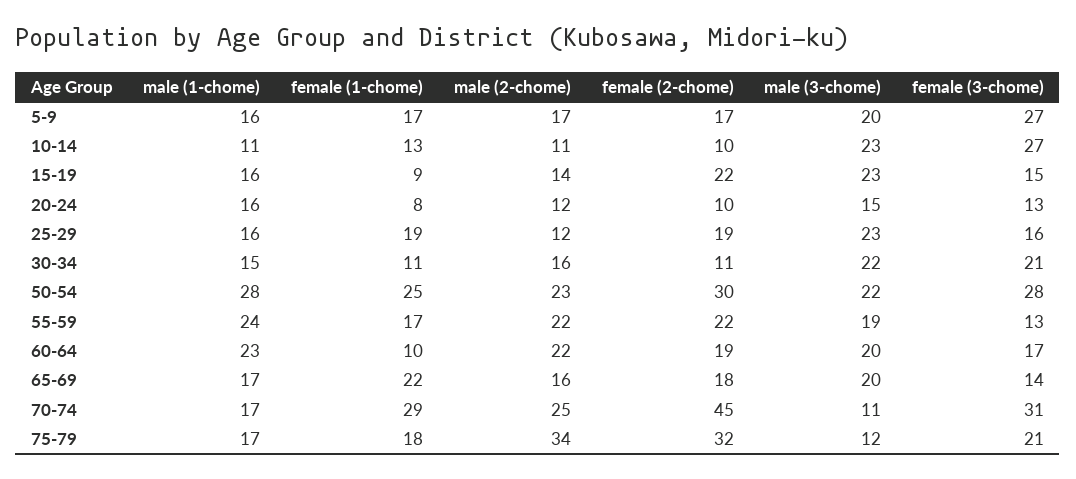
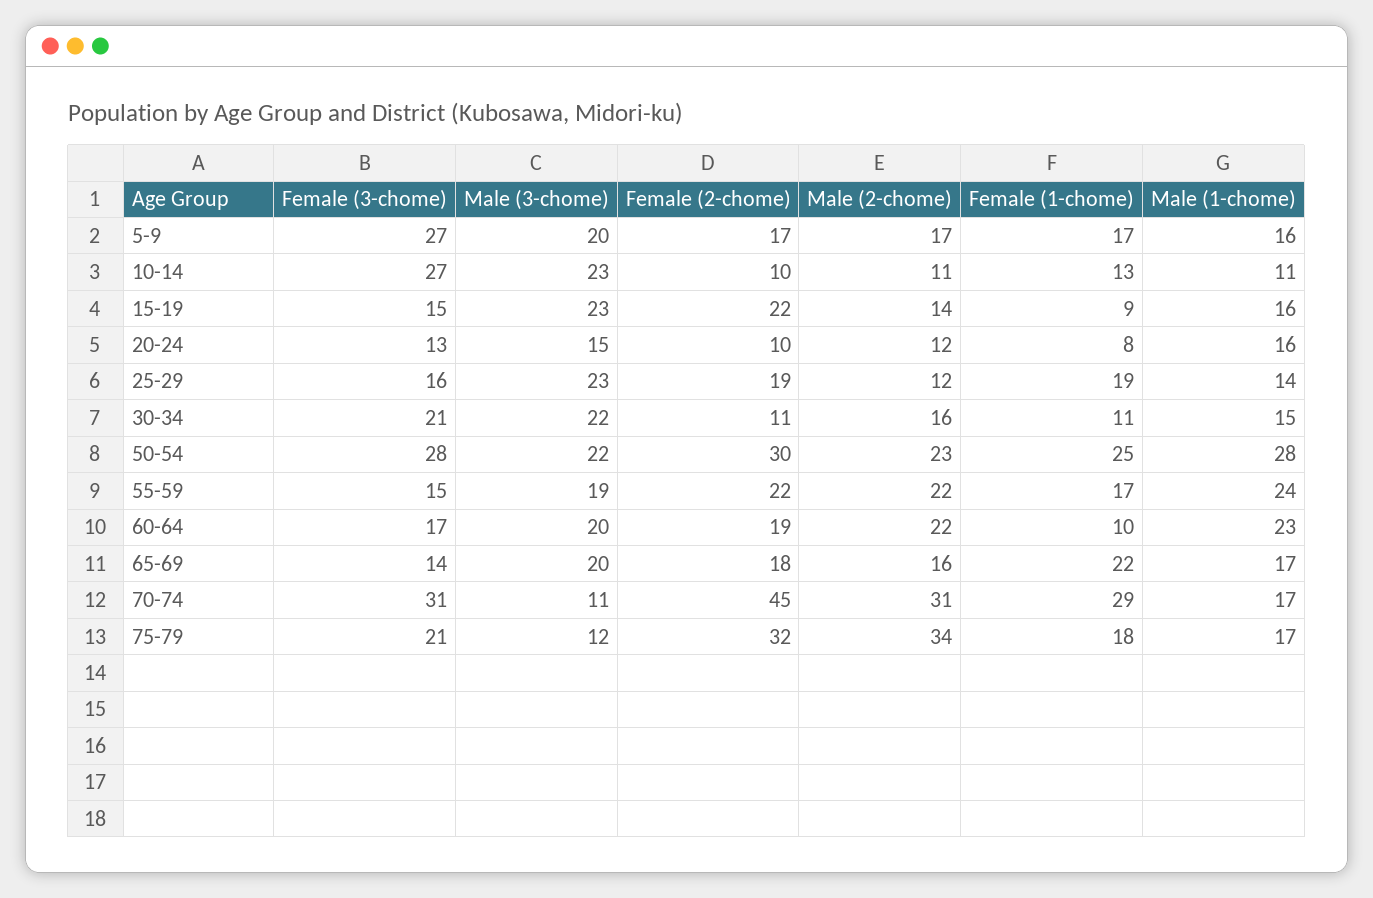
  {
    "male (1-chome)": {
      "5-9": 16,
      "10-14": 11,
      "15-19": 16,
      "20-24": 16,
-     "25-29": 16,
+     "25-29": 14,
      "30-34": 15,
      "50-54": 28,
      "55-59": 24,
      "60-64": 23,
      "65-69": 17,
      "70-74": 17,
      "75-79": 17
    },
    "female (1-chome)": {
      "5-9": 17,
      "10-14": 13,
      "15-19": 9,
      "20-24": 8,
      "25-29": 19,
      "30-34": 11,
      "50-54": 25,
      "55-59": 17,
      "60-64": 10,
      "65-69": 22,
      "70-74": 29,
      "75-79": 18
    },
    "male (2-chome)": {
      "5-9": 17,
      "10-14": 11,
      "15-19": 14,
      "20-24": 12,
      "25-29": 12,
      "30-34": 16,
      "50-54": 23,
      "55-59": 22,
      "60-64": 22,
      "65-69": 16,
-     "70-74": 25,
+     "70-74": 31,
      "75-79": 34
    },
    "female (2-chome)": {
      "5-9": 17,
      "10-14": 10,
      "15-19": 22,
      "20-24": 10,
      "25-29": 19,
      "30-34": 11,
      "50-54": 30,
      "55-59": 22,
      "60-64": 19,
      "65-69": 18,
      "70-74": 45,
      "75-79": 32
    },
    "male (3-chome)": {
      "5-9": 20,
      "10-14": 23,
      "15-19": 23,
      "20-24": 15,
      "25-29": 23,
      "30-34": 22,
      "50-54": 22,
      "55-59": 19,
      "60-64": 20,
      "65-69": 20,
      "70-74": 11,
      "75-79": 12
    },
    "female (3-chome)": {
      "5-9": 27,
      "10-14": 27,
      "15-19": 15,
      "20-24": 13,
      "25-29": 16,
      "30-34": 21,
      "50-54": 28,
-     "55-59": 13,
+     "55-59": 15,
      "60-64": 17,
      "65-69": 14,
      "70-74": 31,
      "75-79": 21
    }
  }

